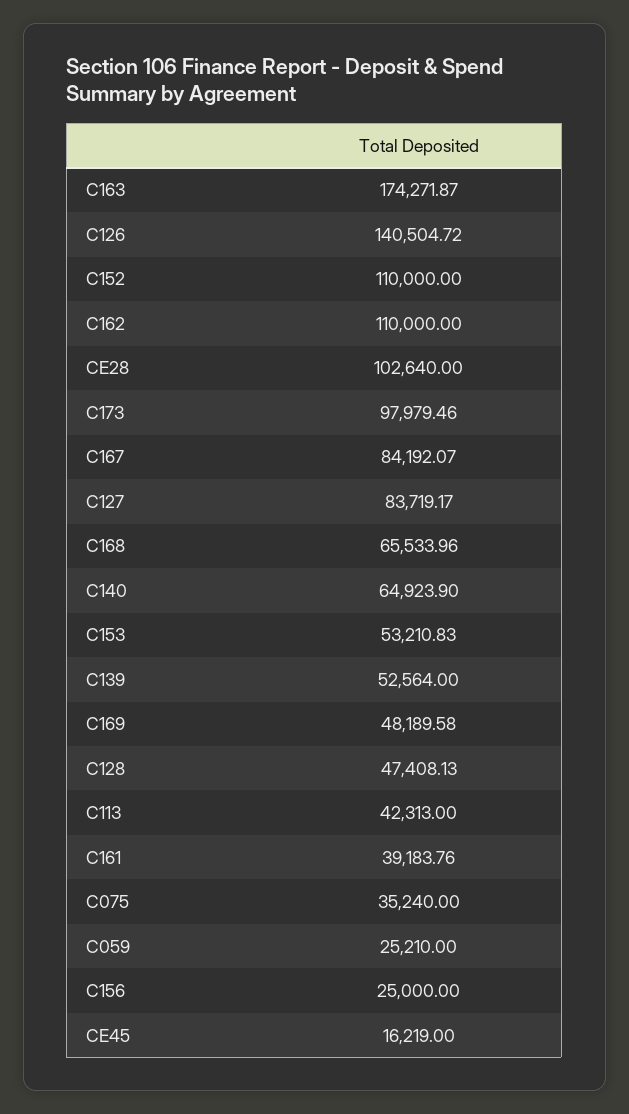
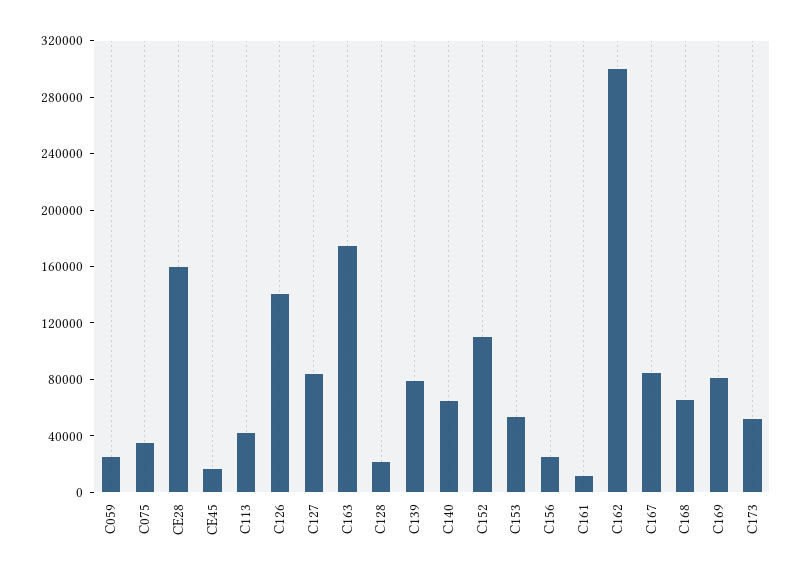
  {
    "C163": 174271.87,
    "C126": 140504.72,
    "C152": 110000,
-   "C162": 110000,
+   "C162": 300000,
-   "CE28": 102640,
+   "CE28": 160000,
-   "C173": 97979.46,
+   "C173": 50000,
    "C167": 84192.07,
    "C127": 83719.17,
    "C168": 65533.96,
    "C140": 64923.9,
    "C153": 53210.83,
-   "C139": 52564,
+   "C139": 80000,
-   "C169": 48189.58,
+   "C169": 80000,
-   "C128": 47408.13,
+   "C128": 20000,
    "C113": 42313,
-   "C161": 39183.76,
+   "C161": 10000,
    "C075": 35240,
    "C059": 25210,
    "C156": 25000,
    "CE45": 16219
  }

